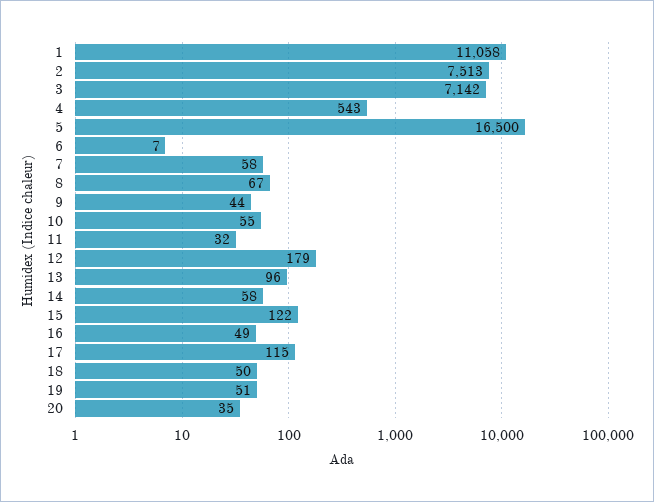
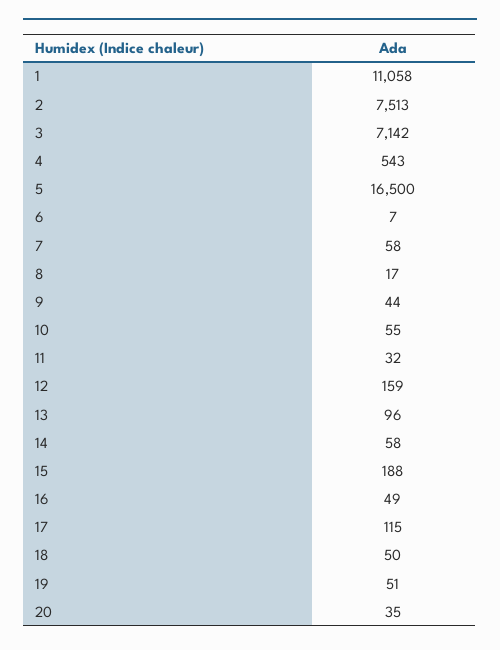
  {
    "1": 11058,
    "2": 7513,
    "3": 7142,
    "4": 543,
    "5": 16500,
    "6": 7,
    "7": 58,
-   "8": 67,
+   "8": 17,
    "9": 44,
    "10": 55,
    "11": 32,
-   "12": 179,
+   "12": 159,
    "13": 96,
    "14": 58,
-   "15": 122,
+   "15": 188,
    "16": 49,
    "17": 115,
    "18": 50,
    "19": 51,
    "20": 35
  }

